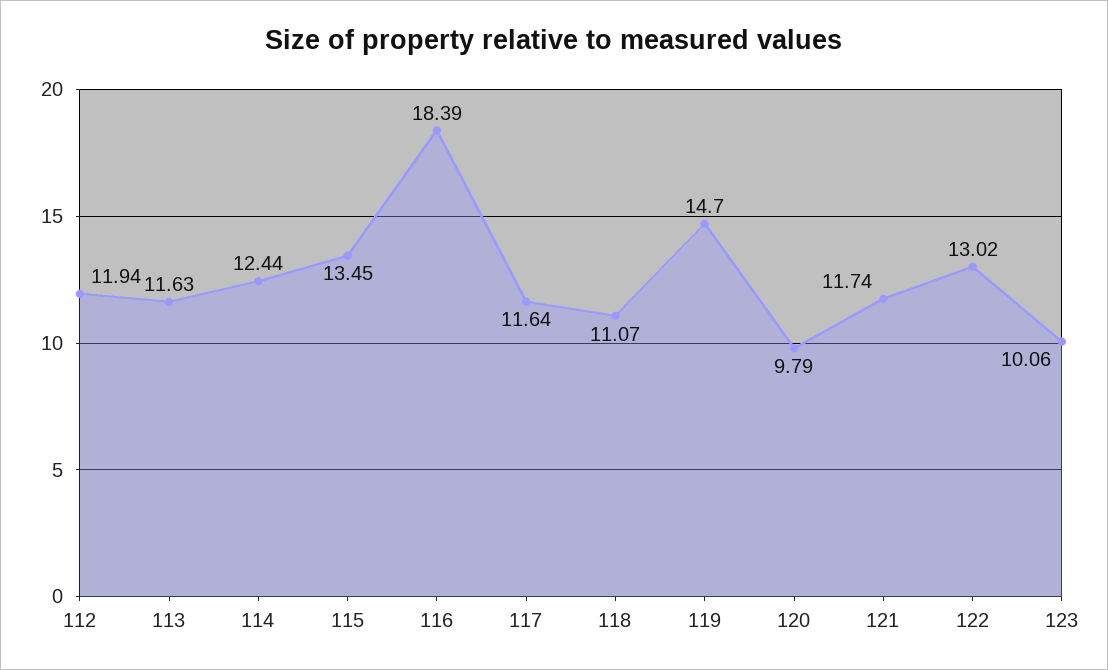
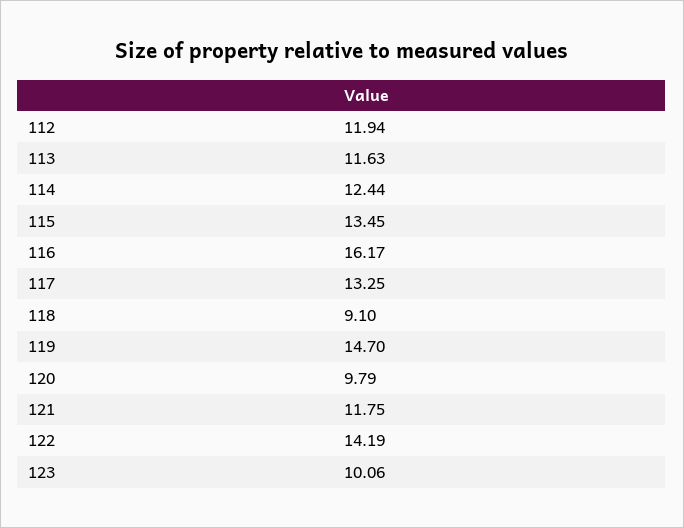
  {
    "112": 11.94,
    "113": 11.63,
    "114": 12.44,
    "115": 13.45,
-   "116": 18.39,
+   "116": 16.17,
-   "117": 11.64,
+   "117": 13.25,
-   "118": 11.07,
+   "118": 9.1,
    "119": 14.7,
    "120": 9.79,
-   "121": 11.74,
+   "121": 11.75,
-   "122": 13.02,
+   "122": 14.19,
    "123": 10.06
  }

